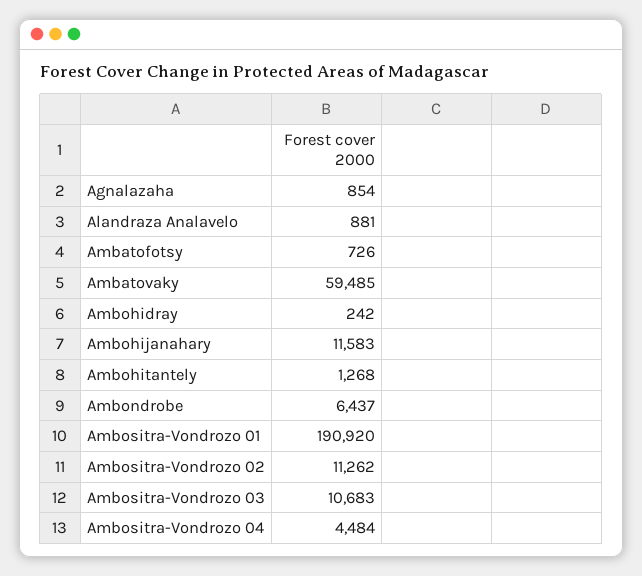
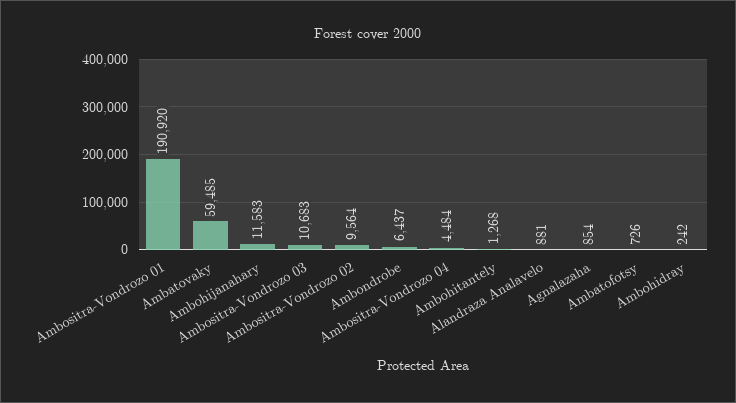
  {
    "Agnalazaha": 854,
    "Alandraza Analavelo": 881,
    "Ambatofotsy": 726,
    "Ambatovaky": 59485,
    "Ambohidray": 242,
    "Ambohijanahary": 11583,
    "Ambohitantely": 1268,
    "Ambondrobe": 6437,
    "Ambositra-Vondrozo 01": 190920,
-   "Ambositra-Vondrozo 02": 11262,
+   "Ambositra-Vondrozo 02": 9564,
    "Ambositra-Vondrozo 03": 10683,
    "Ambositra-Vondrozo 04": 4484
  }

